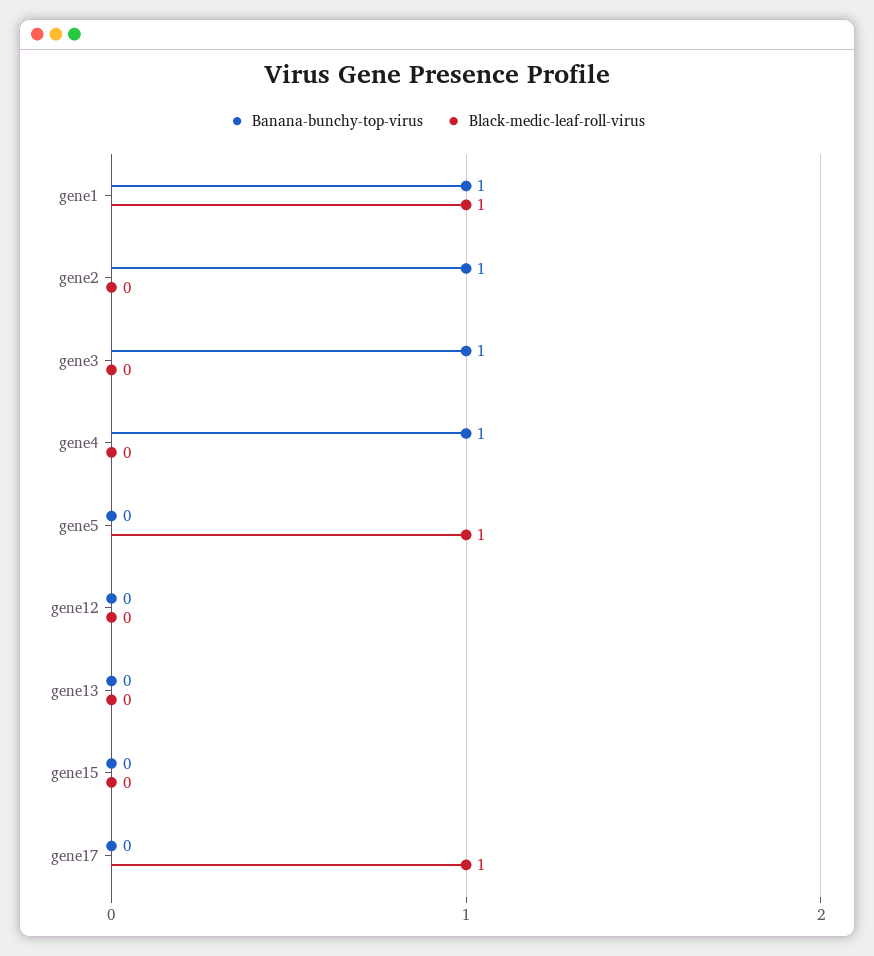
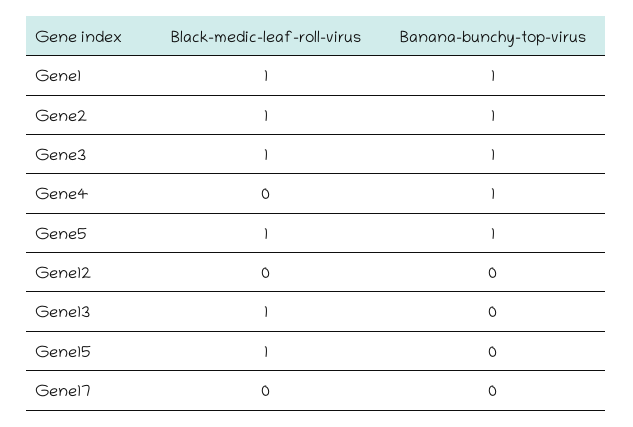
  {
    "Banana-bunchy-top-virus": {
      "gene1": 1,
      "gene2": 1,
      "gene3": 1,
      "gene4": 1,
-     "gene5": 0,
+     "gene5": 1,
      "gene12": 0,
      "gene13": 0,
      "gene15": 0,
      "gene17": 0
    },
    "Black-medic-leaf-roll-virus": {
      "gene1": 1,
-     "gene2": 0,
+     "gene2": 1,
-     "gene3": 0,
+     "gene3": 1,
      "gene4": 0,
      "gene5": 1,
      "gene12": 0,
-     "gene13": 0,
+     "gene13": 1,
-     "gene15": 0,
+     "gene15": 1,
-     "gene17": 1
+     "gene17": 0
    }
  }

